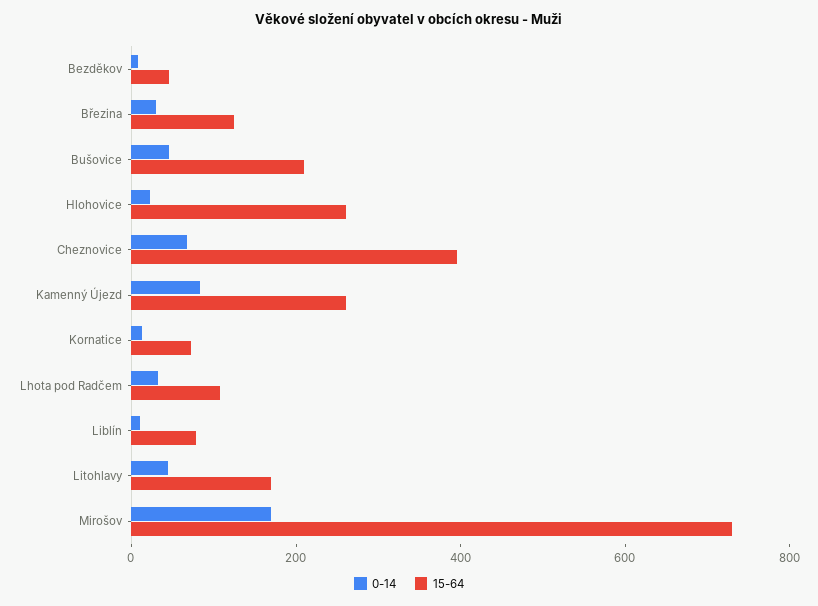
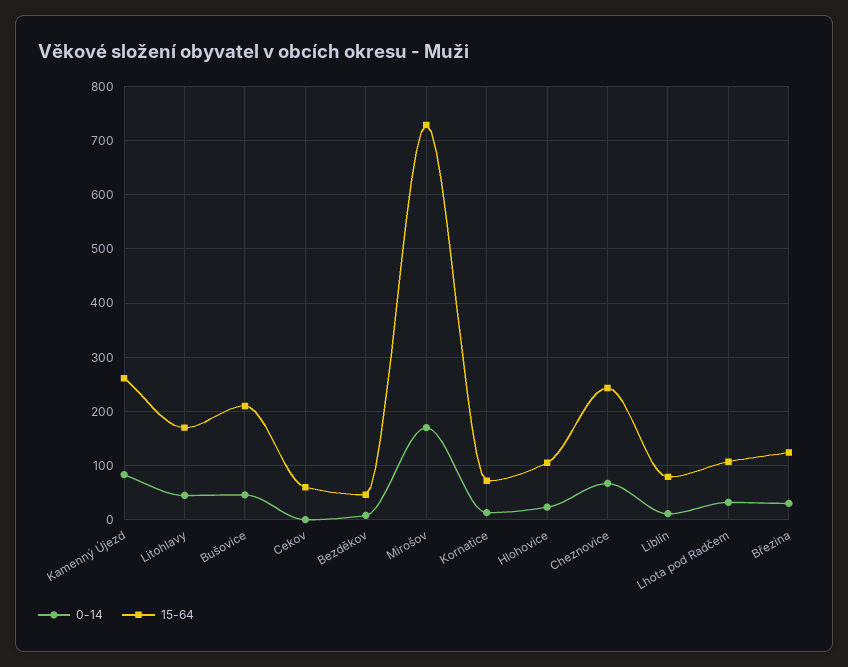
  {
    "0-14": {
      "Bezděkov": 0,
      "Březina": 40,
      "Bušovice": 40,
      "Hlohovice": 20,
      "Cheznovice": 60,
      "Kamenný Újezd": 80,
      "Kornatice": 20,
      "Lhota pod Radčem": 40,
      "Liblín": 20,
      "Litohlavy": 40,
-     "Mirošov": 180
+     "Mirošov": 180,
+     "Cekov": 0
    },
    "15-64": {
      "Bezděkov": 40,
      "Březina": 120,
      "Bušovice": 220,
-     "Hlohovice": 250,
+     "Hlohovice": 100,
-     "Cheznovice": 400,
+     "Cheznovice": 240,
      "Kamenný Újezd": 260,
      "Kornatice": 80,
      "Lhota pod Radčem": 100,
      "Liblín": 80,
      "Litohlavy": 180,
-     "Mirošov": 720
+     "Mirošov": 720,
+     "Cekov": 60
    }
  }

